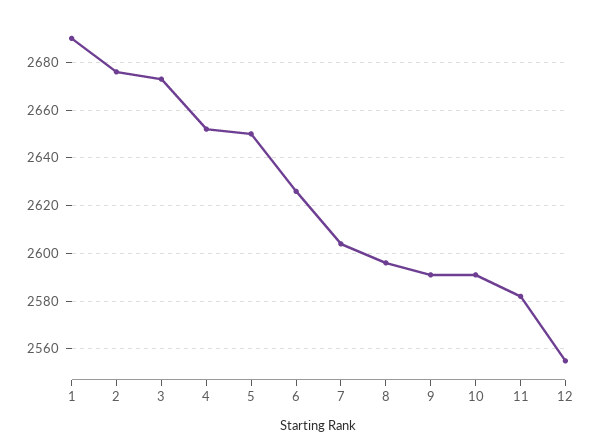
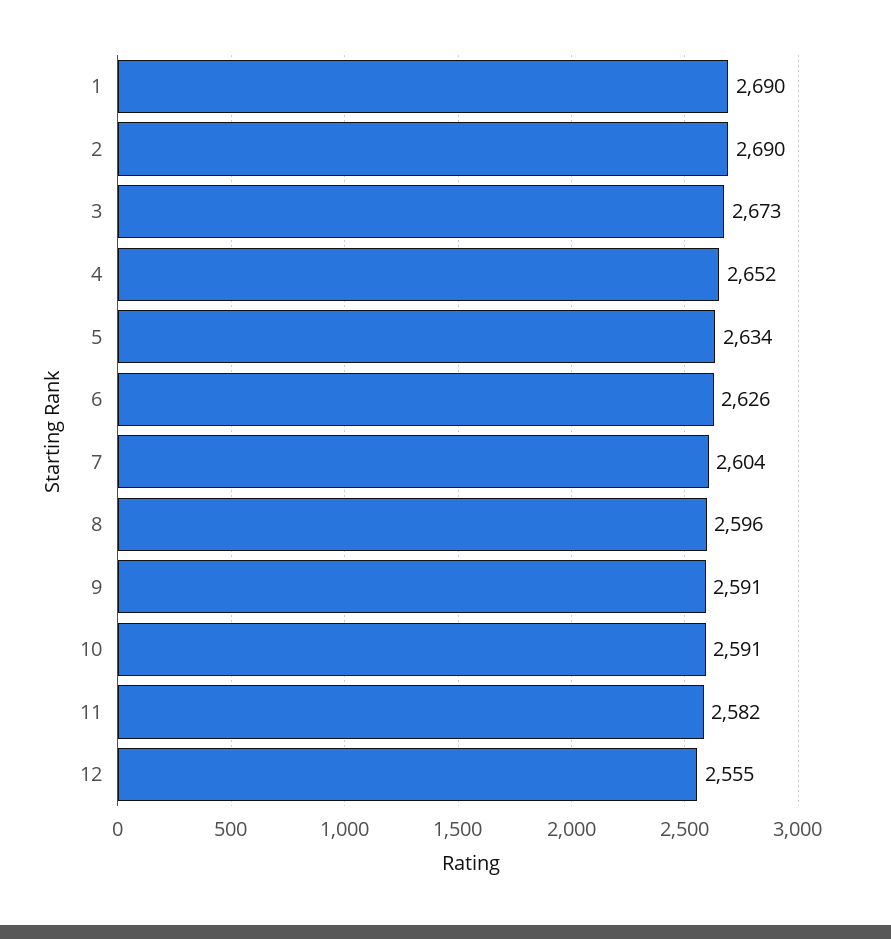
  {
    "1": 2690,
-   "2": 2675,
+   "2": 2690,
    "3": 2673,
    "4": 2652,
-   "5": 2650,
+   "5": 2634,
    "6": 2626,
    "7": 2604,
    "8": 2596,
    "9": 2591,
    "10": 2591,
    "11": 2582,
    "12": 2555
  }

